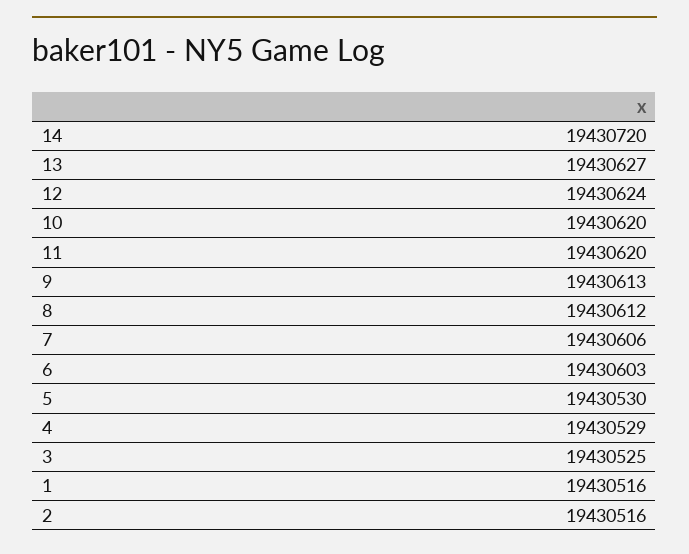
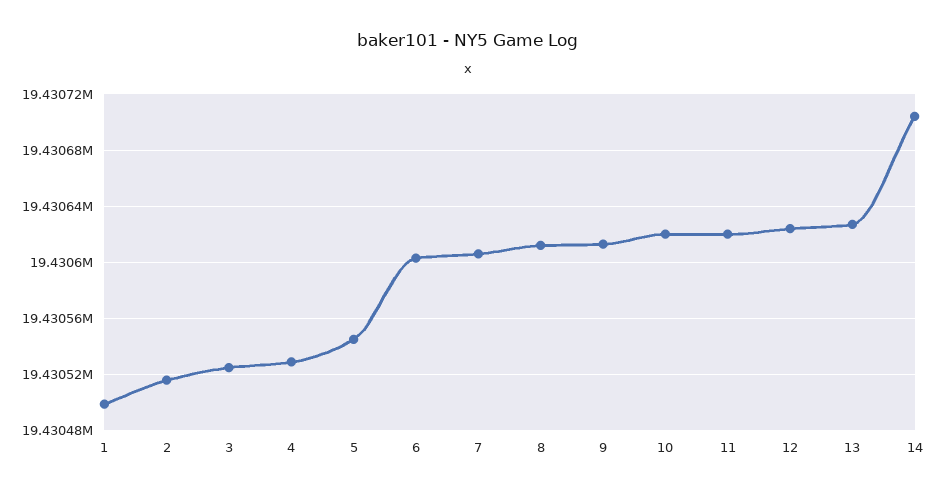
  {
-   "14": 19430720,
+   "14": 19430705,
    "13": 19430627,
    "12": 19430624,
    "10": 19430620,
    "11": 19430620,
    "9": 19430613,
    "8": 19430612,
    "7": 19430606,
    "6": 19430603,
-   "5": 19430530,
+   "5": 19430545,
    "4": 19430529,
    "3": 19430525,
-   "1": 19430516,
+   "1": 19430500,
    "2": 19430516
  }

